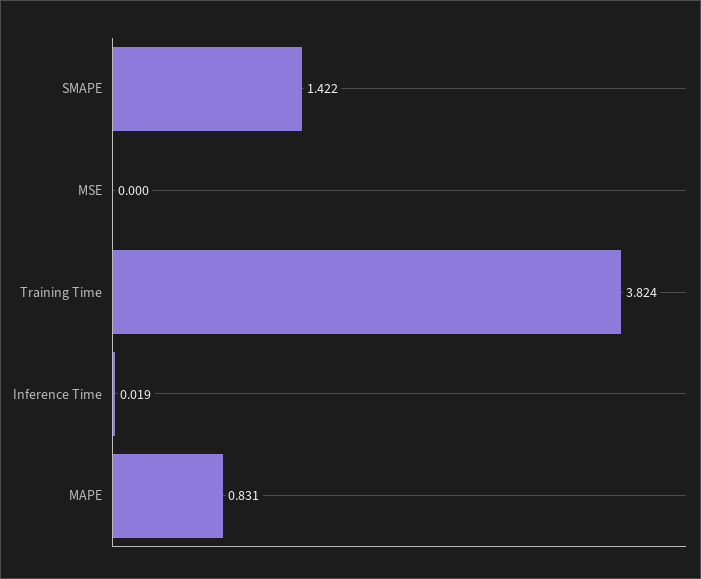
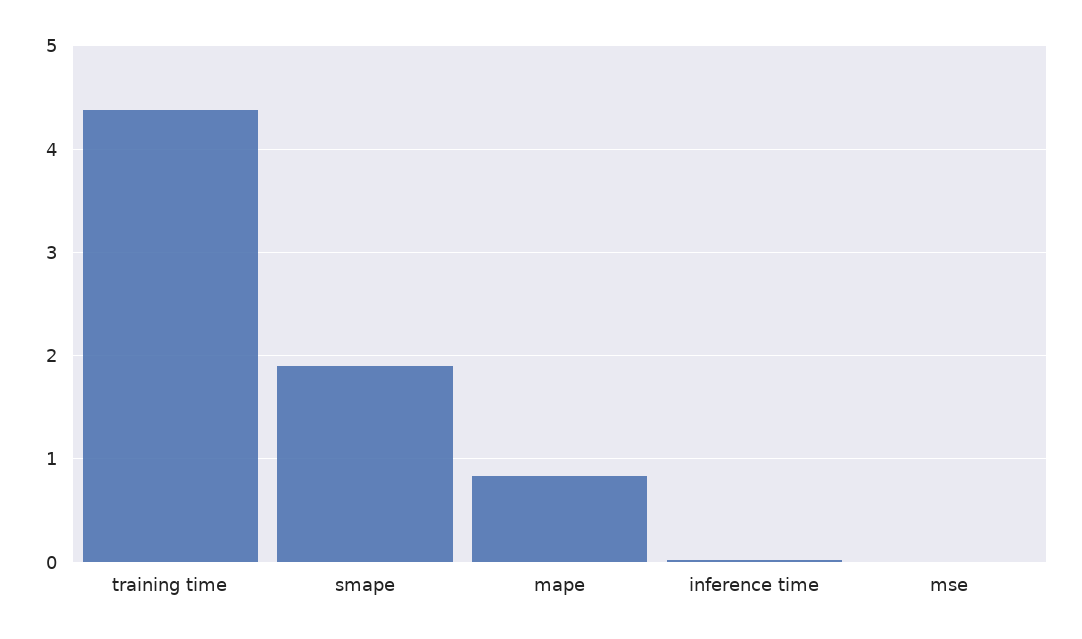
  {
-   "SMAPE": 1.422,
+   "SMAPE": 1.9,
    "MSE": 0,
-   "Training Time": 3.824,
+   "Training Time": 4.4,
    "Inference Time": 0.019,
    "MAPE": 0.831
  }

